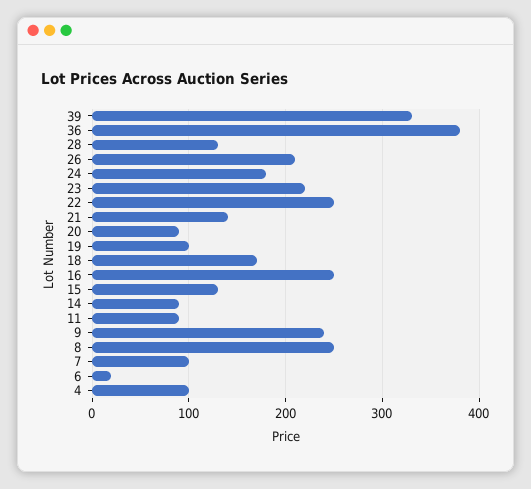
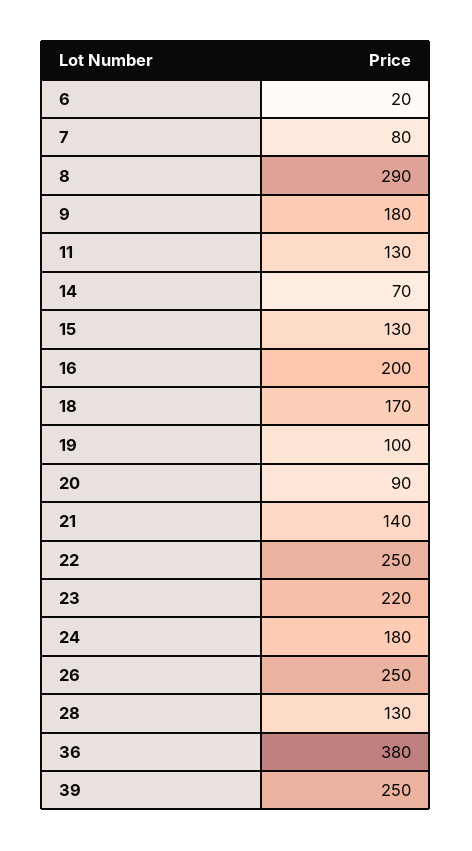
  {
-   "39": 330,
+   "39": 250,
    "36": 380,
    "28": 130,
-   "26": 210,
+   "26": 250,
    "24": 180,
    "23": 220,
    "22": 250,
    "21": 140,
    "20": 90,
    "19": 100,
    "18": 170,
-   "16": 250,
+   "16": 200,
    "15": 130,
-   "14": 90,
+   "14": 70,
-   "11": 90,
+   "11": 130,
-   "9": 240,
+   "9": 180,
-   "8": 250,
+   "8": 290,
-   "7": 100,
+   "7": 80,
-   "6": 20,
+   "6": 20
-   "4": 100
  }

